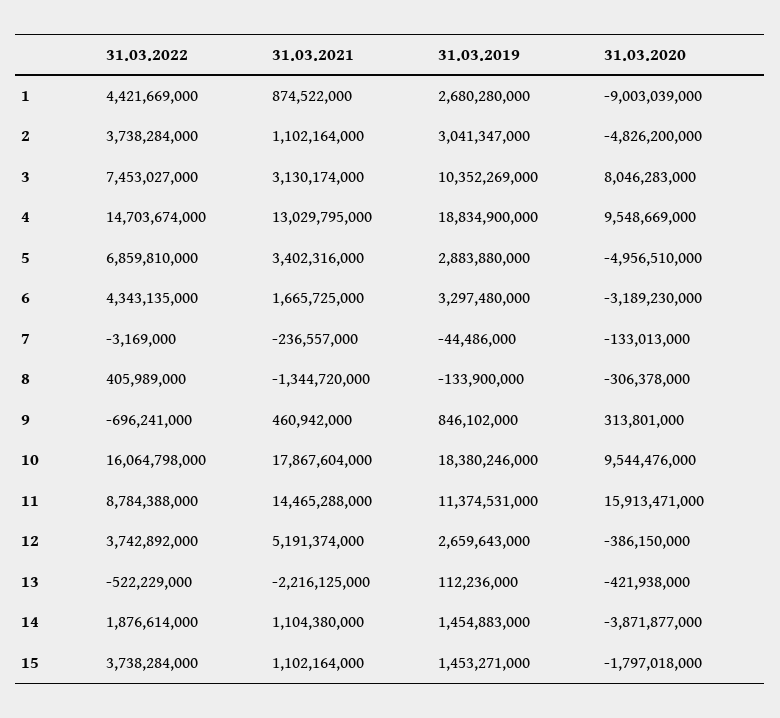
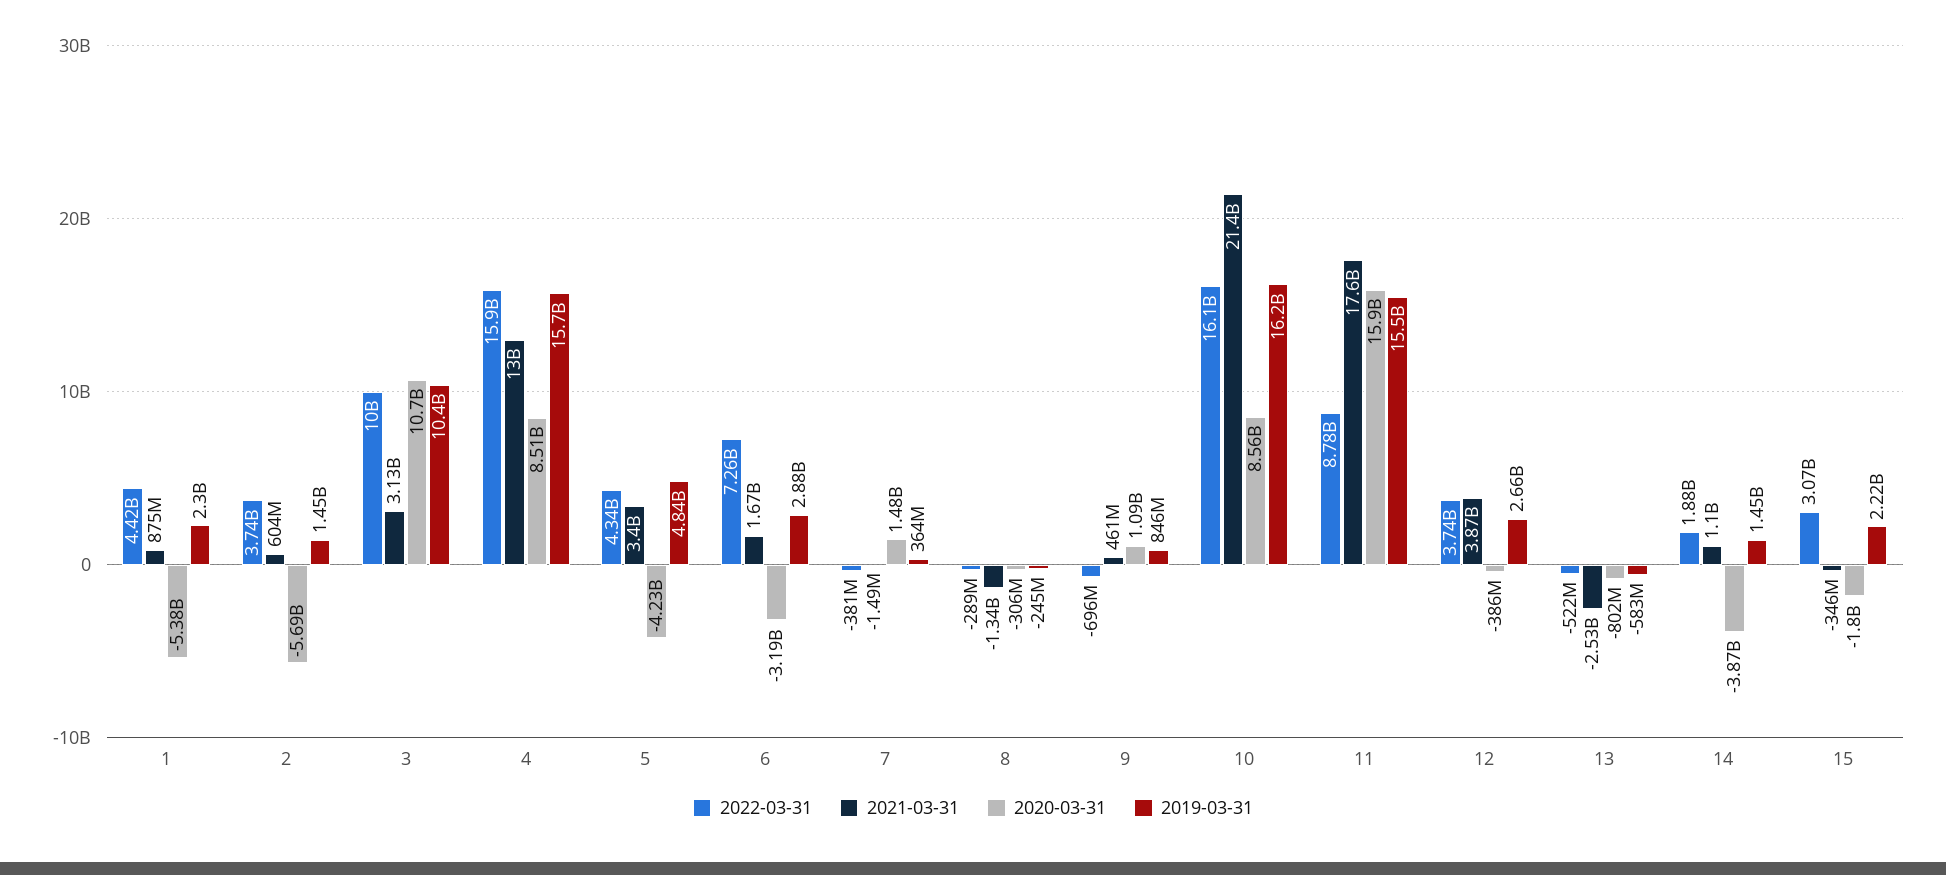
  {
    "31.03.2022": {
      "1": 4421669000,
      "2": 3738284000,
-     "3": 7453027000,
+     "3": 10000000000,
-     "4": 14703674000,
+     "4": 15900000000,
-     "5": 6859810000,
+     "5": 4340000000,
-     "6": 4343135000,
+     "6": 7260000000,
-     "7": -3169000,
+     "7": -381000000,
-     "8": 405989000,
+     "8": -289000000,
      "9": -696241000,
      "10": 16064798000,
      "11": 8784388000,
      "12": 3742892000,
      "13": -522229000,
      "14": 1876614000,
-     "15": 3738284000
+     "15": 3070000000
    },
    "31.03.2021": {
      "1": 874522000,
-     "2": 1102164000,
+     "2": 604000000,
      "3": 3130174000,
      "4": 13029795000,
      "5": 3402316000,
      "6": 1665725000,
-     "7": -236557000,
+     "7": -1490000,
      "8": -1344720000,
      "9": 460942000,
-     "10": 17867604000,
+     "10": 21400000000,
-     "11": 14465288000,
+     "11": 17600000000,
-     "12": 5191374000,
+     "12": 3870000000,
-     "13": -2216125000,
+     "13": -2530000000,
      "14": 1104380000,
-     "15": 1102164000
+     "15": -346000000
    },
    "31.03.2019": {
-     "1": 2680280000,
+     "1": 2300000000,
-     "2": 3041347000,
+     "2": 1450000000,
      "3": 10352269000,
-     "4": 18834900000,
+     "4": 15700000000,
-     "5": 2883880000,
+     "5": 4840000000,
-     "6": 3297480000,
+     "6": 2880000000,
-     "7": -44486000,
+     "7": 364000000,
-     "8": -133900000,
+     "8": -245000000,
      "9": 846102000,
-     "10": 18380246000,
+     "10": 16200000000,
-     "11": 11374531000,
+     "11": 15500000000,
      "12": 2659643000,
-     "13": 112236000,
+     "13": -583000000,
      "14": 1454883000,
-     "15": 1453271000
+     "15": 2220000000
    },
    "31.03.2020": {
-     "1": -9003039000,
+     "1": -5380000000,
-     "2": -4826200000,
+     "2": -5690000000,
-     "3": 8046283000,
+     "3": 10700000000,
-     "4": 9548669000,
+     "4": 8510000000,
-     "5": -4956510000,
+     "5": -4230000000,
      "6": -3189230000,
-     "7": -133013000,
+     "7": 1480000000,
      "8": -306378000,
-     "9": 313801000,
+     "9": 1090000000,
-     "10": 9544476000,
+     "10": 8560000000,
      "11": 15913471000,
      "12": -386150000,
-     "13": -421938000,
+     "13": -802000000,
      "14": -3871877000,
      "15": -1797018000
    }
  }

